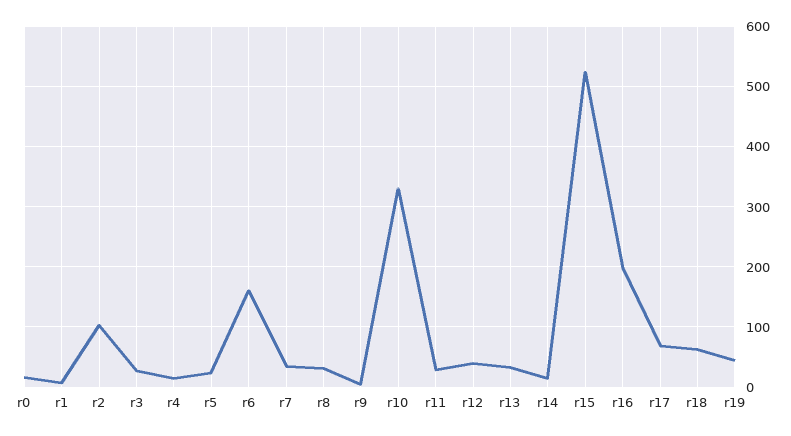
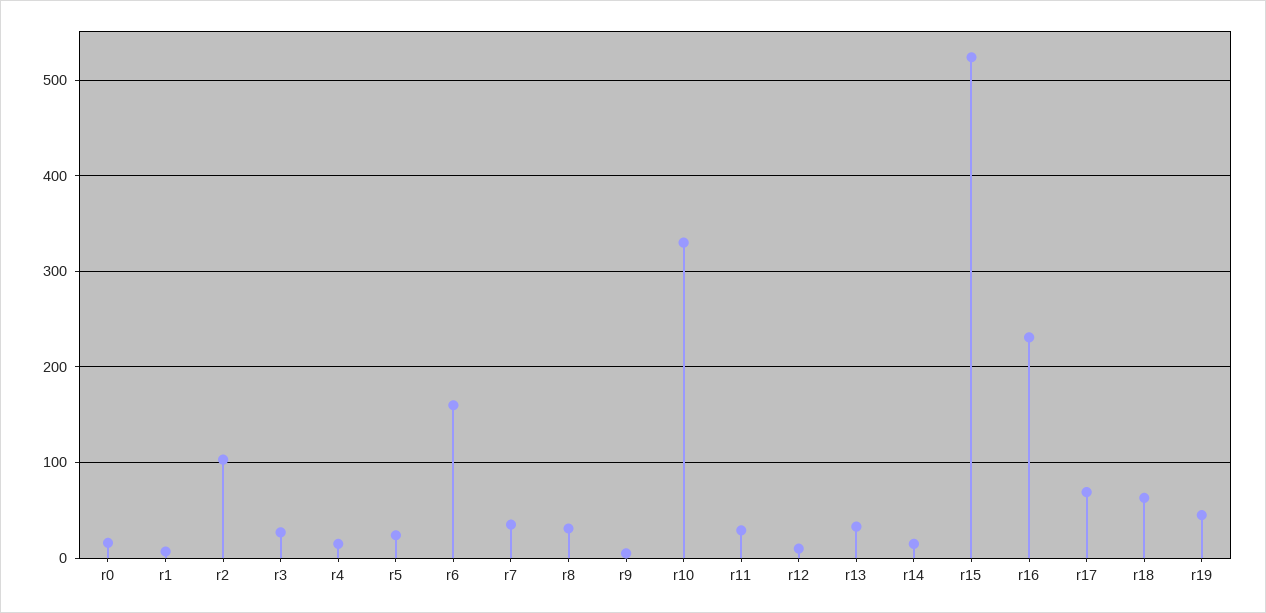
  {
    "r0": 20,
    "r1": 10,
    "r2": 100,
    "r3": 30,
    "r4": 20,
    "r5": 20,
    "r6": 160,
    "r7": 40,
    "r8": 30,
    "r9": 10,
    "r10": 330,
    "r11": 30,
-   "r12": 40,
+   "r12": 10,
    "r13": 30,
    "r14": 20,
    "r15": 520,
-   "r16": 200,
+   "r16": 230,
    "r17": 70,
    "r18": 60,
    "r19": 50
  }

